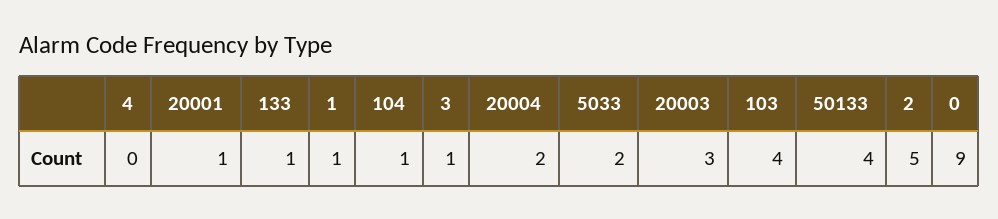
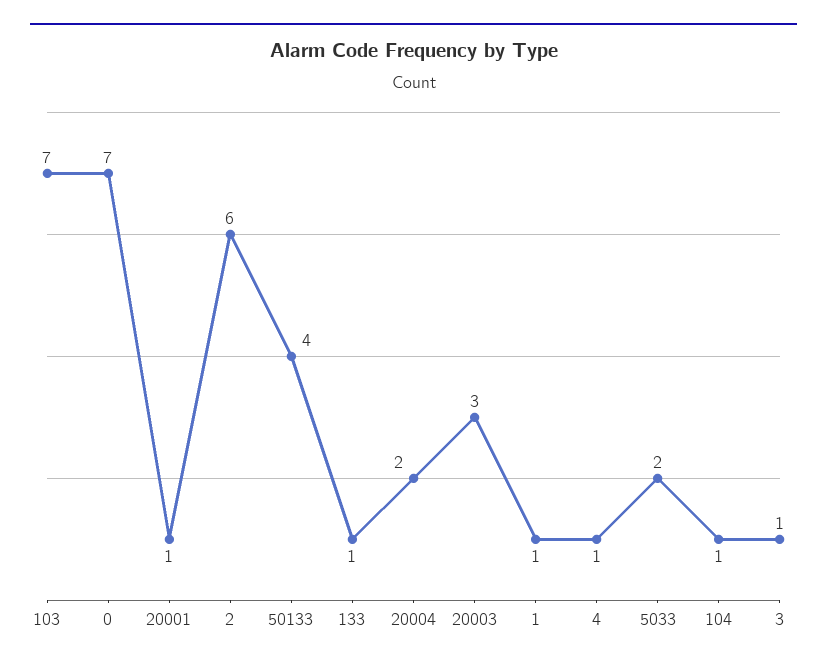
  {
-   "4": 0,
+   "4": 1,
    "20001": 1,
    "133": 1,
    "1": 1,
    "104": 1,
    "3": 1,
    "20004": 2,
    "5033": 2,
    "20003": 3,
-   "103": 4,
+   "103": 7,
    "50133": 4,
-   "2": 5,
+   "2": 6,
-   "0": 9
+   "0": 7
  }

